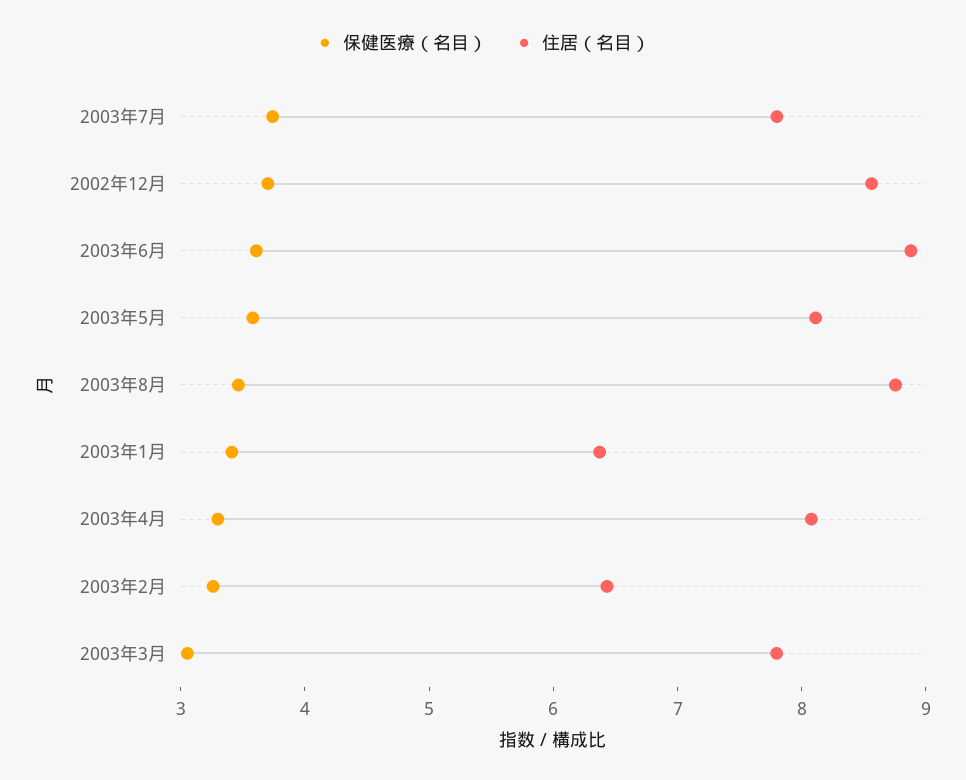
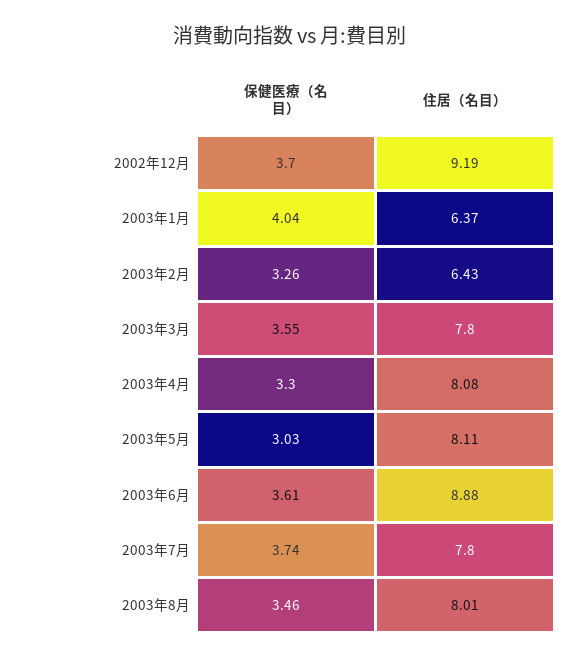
  {
    "保健医療（名目）": {
      "2003年7月": 3.74,
      "2002年12月": 3.7,
      "2003年6月": 3.61,
-     "2003年5月": 3.6,
+     "2003年5月": 3.03,
      "2003年8月": 3.46,
-     "2003年1月": 3.4,
+     "2003年1月": 4.04,
      "2003年4月": 3.3,
      "2003年2月": 3.26,
-     "2003年3月": 3
+     "2003年3月": 3.55
    },
    "住居（名目）": {
      "2003年7月": 7.8,
-     "2002年12月": 8.6,
+     "2002年12月": 9.19,
      "2003年6月": 8.88,
      "2003年5月": 8.11,
-     "2003年8月": 8.8,
+     "2003年8月": 8.01,
      "2003年1月": 6.37,
      "2003年4月": 8.08,
      "2003年2月": 6.43,
      "2003年3月": 7.8
    }
  }

